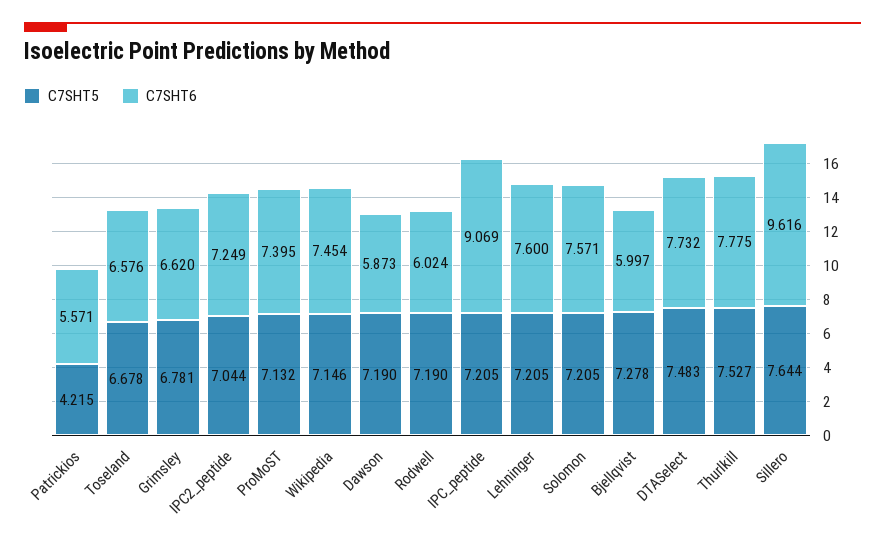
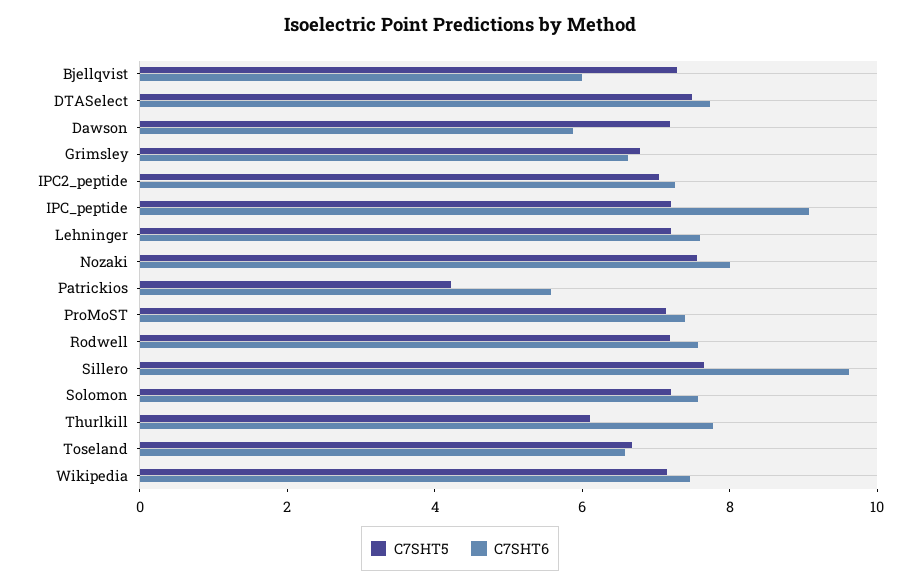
  {
    "C7SHT5": {
      "Patrickios": 4.215,
      "Toseland": 6.678,
      "Grimsley": 6.781,
      "IPC2_peptide": 7.044,
      "ProMoST": 7.132,
      "Wikipedia": 7.146,
      "Dawson": 7.19,
      "Rodwell": 7.19,
      "IPC_peptide": 7.205,
      "Lehninger": 7.205,
      "Solomon": 7.205,
      "Bjellqvist": 7.278,
      "DTASelect": 7.483,
-     "Thurlkill": 7.527,
+     "Thurlkill": 6,
-     "Sillero": 7.644
+     "Sillero": 7.644,
+     "Nozaki": 7.5
    },
    "C7SHT6": {
      "Patrickios": 5.571,
      "Toseland": 6.576,
      "Grimsley": 6.62,
      "IPC2_peptide": 7.249,
      "ProMoST": 7.395,
      "Wikipedia": 7.454,
      "Dawson": 5.873,
-     "Rodwell": 6.024,
+     "Rodwell": 7.5,
      "IPC_peptide": 9.069,
      "Lehninger": 7.6,
      "Solomon": 7.571,
      "Bjellqvist": 5.997,
      "DTASelect": 7.732,
      "Thurlkill": 7.775,
-     "Sillero": 9.616
+     "Sillero": 9.616,
+     "Nozaki": 8
    }
  }

